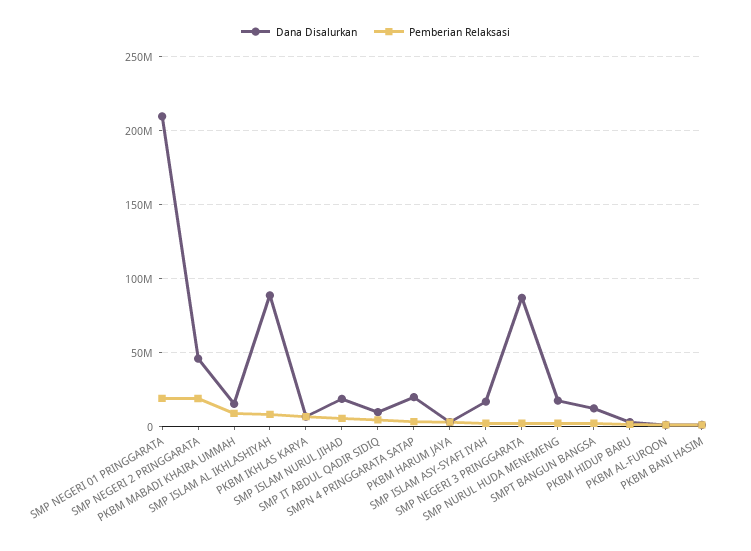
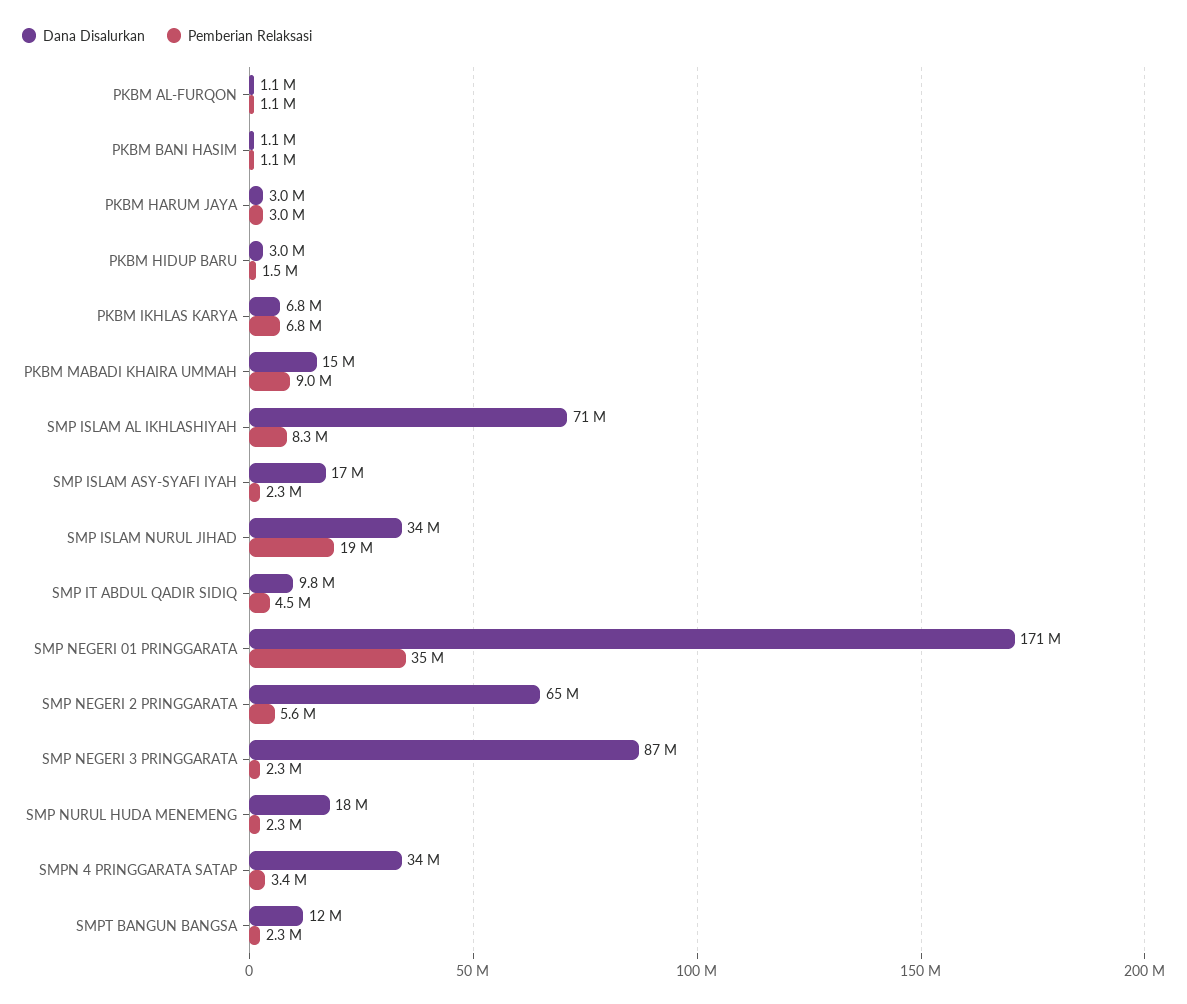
  {
    "Dana Disalurkan": {
-     "SMP NEGERI 01 PRINGGARATA": 210000000,
+     "SMP NEGERI 01 PRINGGARATA": 171000000,
-     "SMP NEGERI 2 PRINGGARATA": 45000000,
+     "SMP NEGERI 2 PRINGGARATA": 65000000,
      "PKBM MABADI KHAIRA UMMAH": 15000000,
-     "SMP ISLAM AL IKHLASHIYAH": 90000000,
+     "SMP ISLAM AL IKHLASHIYAH": 71000000,
      "PKBM IKHLAS KARYA": 6800000,
-     "SMP ISLAM NURUL JIHAD": 20000000,
+     "SMP ISLAM NURUL JIHAD": 34000000,
      "SMP IT ABDUL QADIR SIDIQ": 9800000,
-     "SMPN 4 PRINGGARATA SATAP": 20000000,
+     "SMPN 4 PRINGGARATA SATAP": 34000000,
      "PKBM HARUM JAYA": 3000000,
      "SMP ISLAM ASY-SYAFI IYAH": 17000000,
      "SMP NEGERI 3 PRINGGARATA": 87000000,
      "SMP NURUL HUDA MENEMENG": 18000000,
      "SMPT BANGUN BANGSA": 12000000,
      "PKBM HIDUP BARU": 3000000,
      "PKBM AL-FURQON": 1100000,
      "PKBM BANI HASIM": 1100000
    },
    "Pemberian Relaksasi": {
-     "SMP NEGERI 01 PRINGGARATA": 20000000,
+     "SMP NEGERI 01 PRINGGARATA": 35000000,
-     "SMP NEGERI 2 PRINGGARATA": 20000000,
+     "SMP NEGERI 2 PRINGGARATA": 5600000,
      "PKBM MABADI KHAIRA UMMAH": 9000000,
      "SMP ISLAM AL IKHLASHIYAH": 8300000,
      "PKBM IKHLAS KARYA": 6800000,
-     "SMP ISLAM NURUL JIHAD": 5000000,
+     "SMP ISLAM NURUL JIHAD": 19000000,
      "SMP IT ABDUL QADIR SIDIQ": 4500000,
      "SMPN 4 PRINGGARATA SATAP": 3400000,
      "PKBM HARUM JAYA": 3000000,
      "SMP ISLAM ASY-SYAFI IYAH": 2300000,
      "SMP NEGERI 3 PRINGGARATA": 2300000,
      "SMP NURUL HUDA MENEMENG": 2300000,
      "SMPT BANGUN BANGSA": 2300000,
      "PKBM HIDUP BARU": 1500000,
      "PKBM AL-FURQON": 1100000,
      "PKBM BANI HASIM": 1100000
    }
  }

